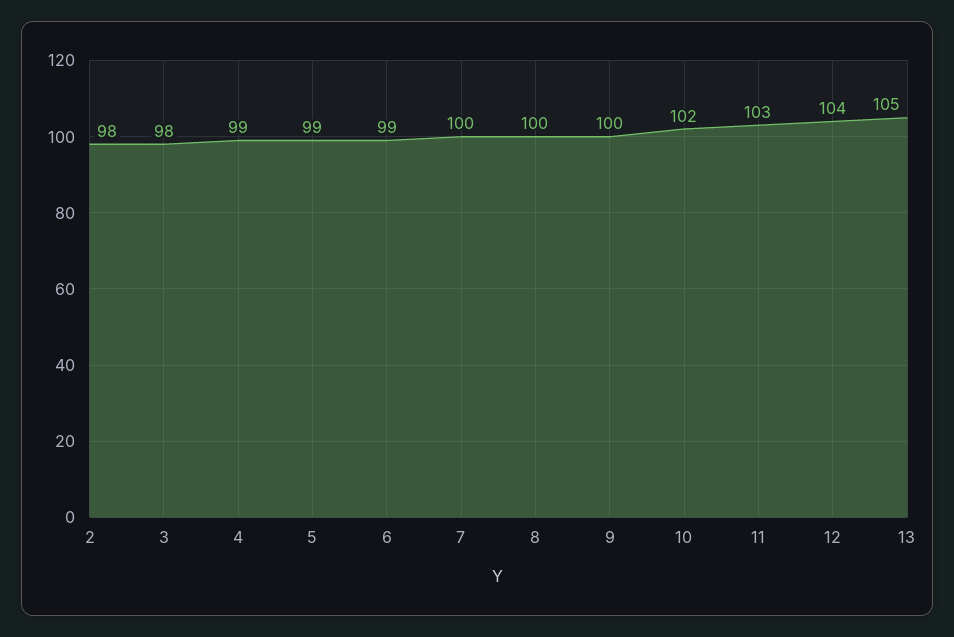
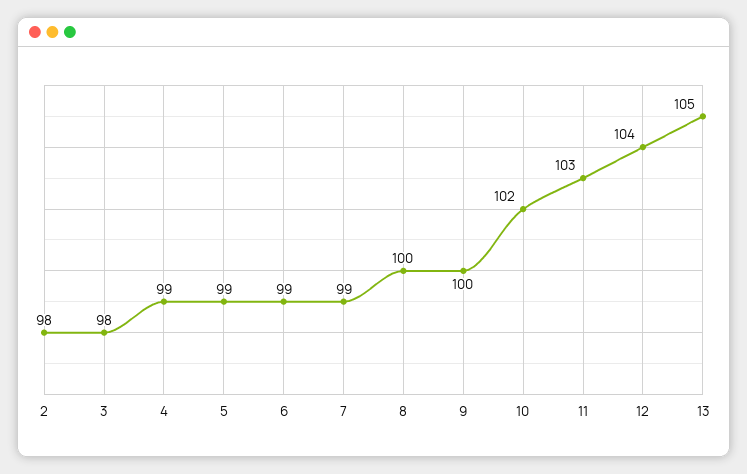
  {
    "2": 98,
    "3": 98,
    "4": 99,
    "5": 99,
    "6": 99,
-   "7": 100,
+   "7": 99,
    "8": 100,
    "9": 100,
    "10": 102,
    "11": 103,
    "12": 104,
    "13": 105
  }

